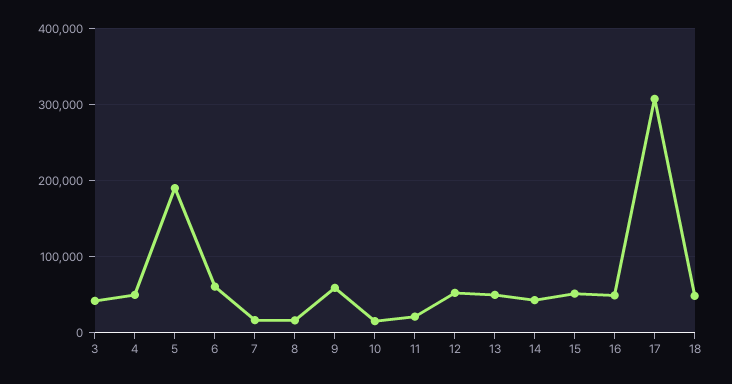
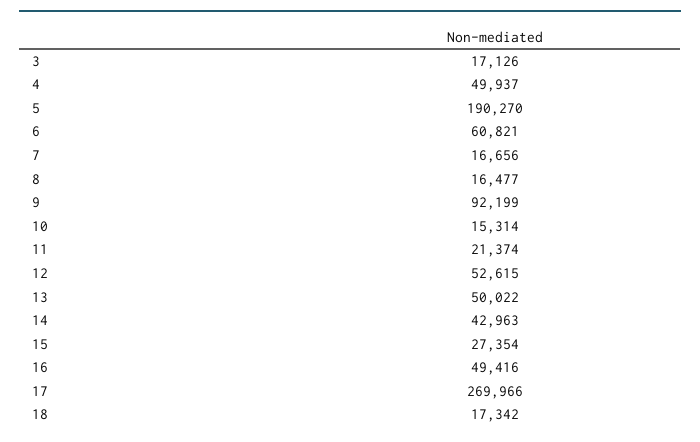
  {
-   "3": 40000,
+   "3": 17126,
    "4": 49937,
    "5": 190270,
    "6": 60821,
    "7": 16656,
    "8": 16477,
-   "9": 60000,
+   "9": 92199,
    "10": 15314,
    "11": 21374,
    "12": 52615,
    "13": 50022,
    "14": 42963,
-   "15": 50000,
+   "15": 27354,
    "16": 49416,
-   "17": 310000,
+   "17": 269966,
-   "18": 50000
+   "18": 17342
  }

